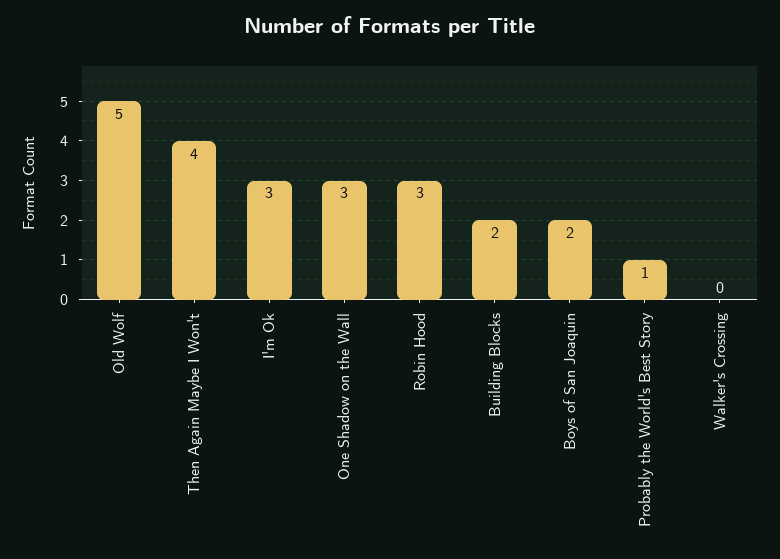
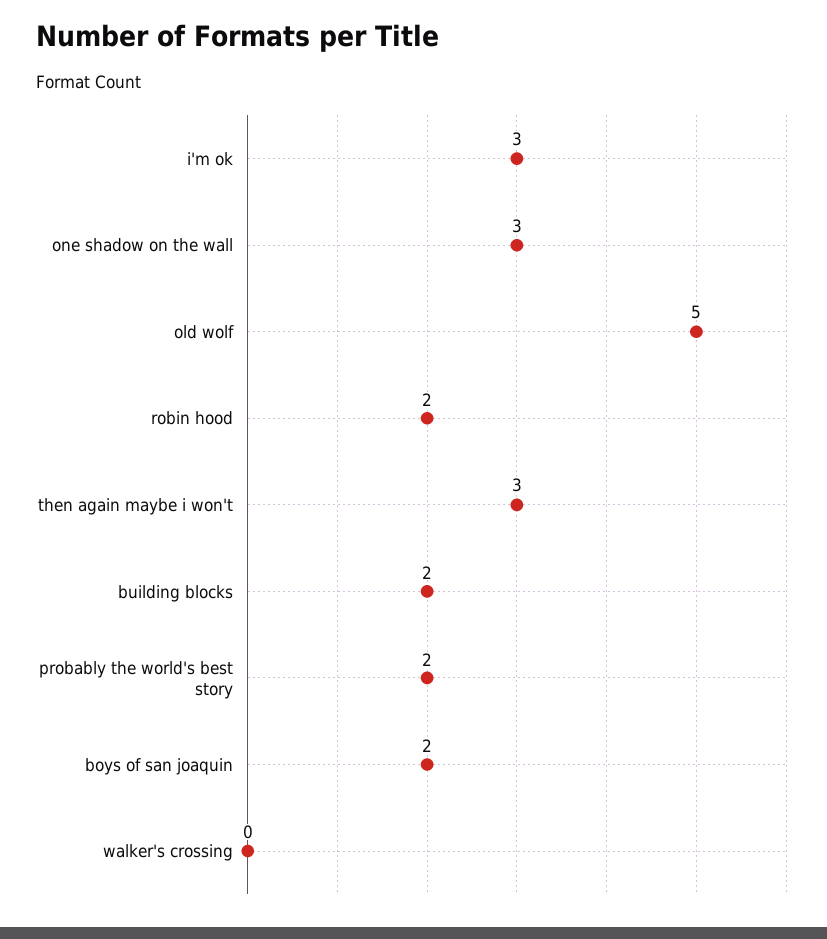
  {
    "Old Wolf": 5,
-   "Then Again Maybe I Won't": 4,
+   "Then Again Maybe I Won't": 3,
    "I'm Ok": 3,
    "One Shadow on the Wall": 3,
-   "Robin Hood": 3,
+   "Robin Hood": 2,
    "Building Blocks": 2,
    "Boys of San Joaquin": 2,
-   "Probably the World's Best Story": 1,
+   "Probably the World's Best Story": 2,
    "Walker's Crossing": 0
  }

